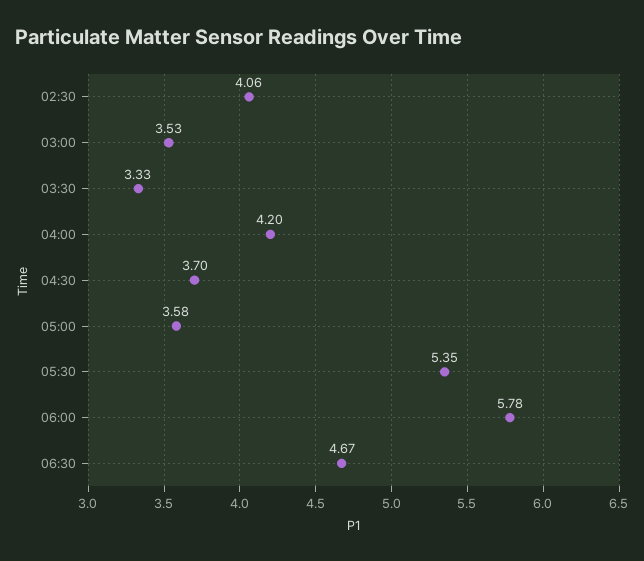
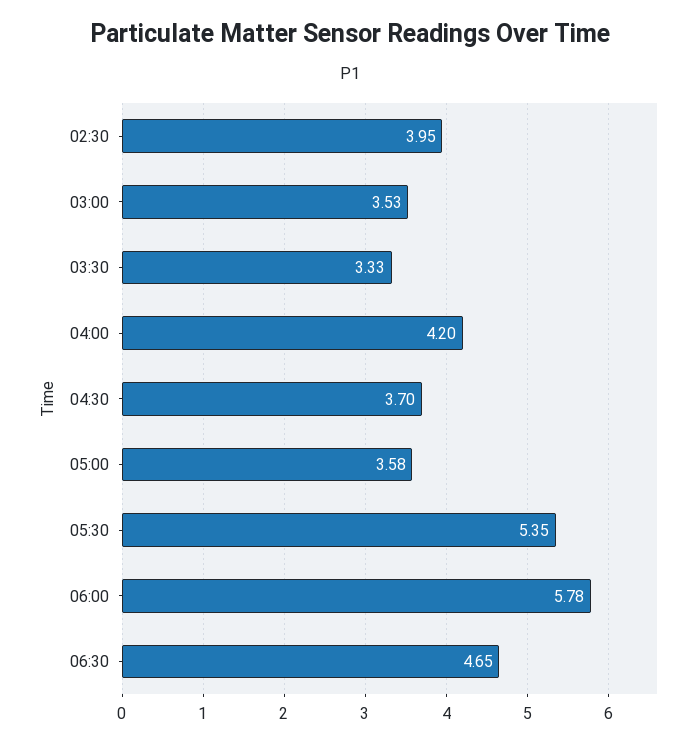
  {
-   "02:30": 4.06,
+   "02:30": 3.95,
    "03:00": 3.53,
    "03:30": 3.33,
    "04:00": 4.2,
    "04:30": 3.7,
    "05:00": 3.58,
    "05:30": 5.35,
    "06:00": 5.78,
-   "06:30": 4.67
+   "06:30": 4.65
  }

